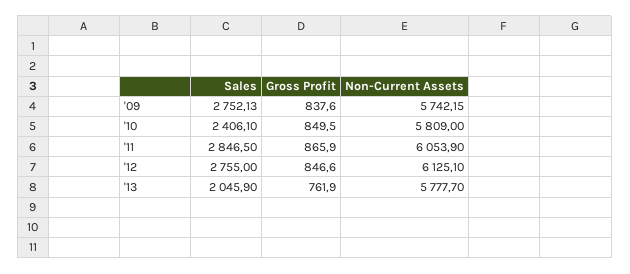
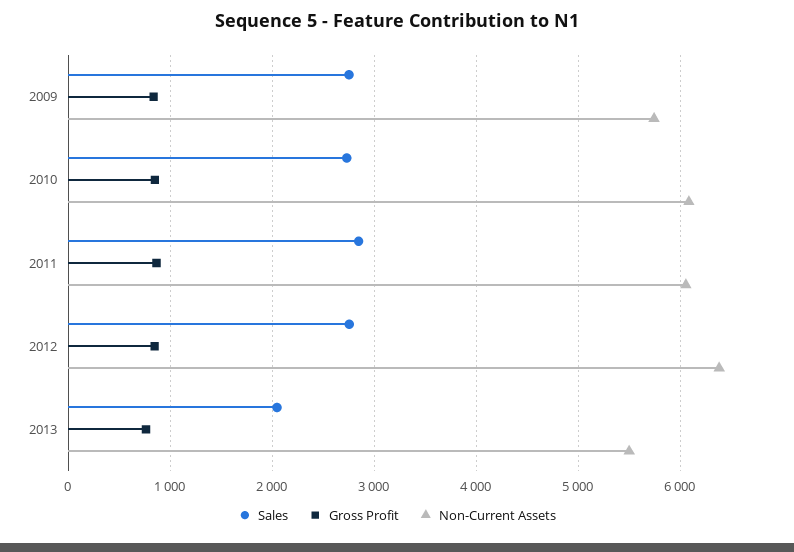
  {
    "Sales": {
      "'09": 2752.13,
-     "'10": 2406.1,
+     "'10": 2700,
      "'11": 2846.5,
      "'12": 2755,
      "'13": 2045.9
    },
    "Gross Profit": {
      "'09": 837.6,
      "'10": 849.5,
      "'11": 865.9,
      "'12": 846.6,
      "'13": 761.9
    },
    "Non-Current Assets": {
      "'09": 5742.15,
-     "'10": 5809,
+     "'10": 6100,
      "'11": 6053.9,
-     "'12": 6125.1,
+     "'12": 6400,
-     "'13": 5777.7
+     "'13": 5500
    }
  }

